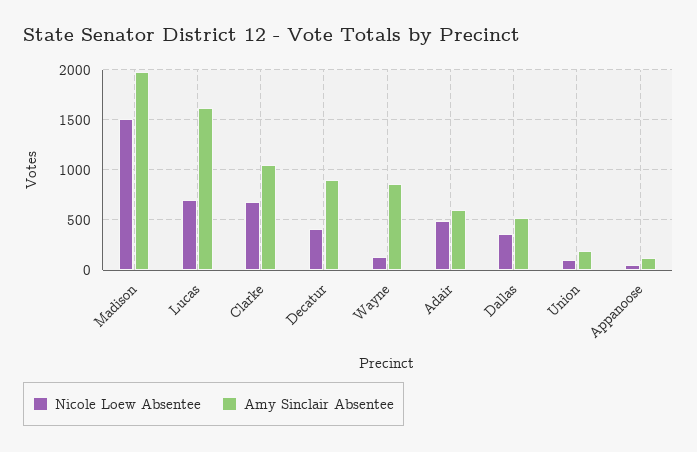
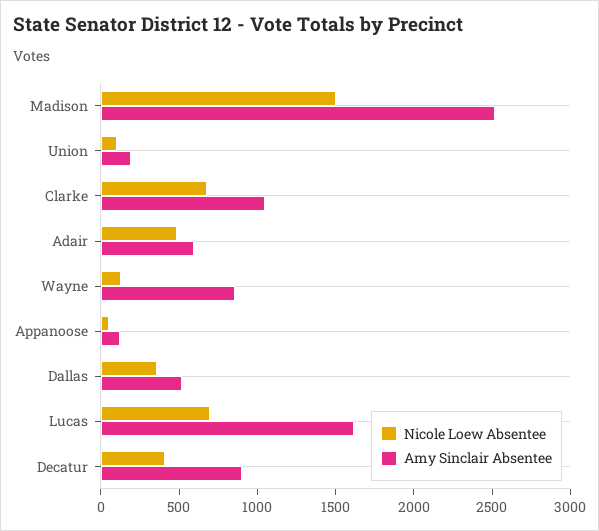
  {
    "Nicole Loew Absentee": {
      "Madison": 1500,
      "Lucas": 700,
      "Clarke": 700,
      "Decatur": 400,
      "Wayne": 100,
      "Adair": 500,
      "Dallas": 400,
      "Union": 100,
      "Appanoose": 0
    },
    "Amy Sinclair Absentee": {
-     "Madison": 2000,
+     "Madison": 2500,
      "Lucas": 1600,
      "Clarke": 1100,
      "Decatur": 900,
      "Wayne": 900,
      "Adair": 600,
      "Dallas": 500,
      "Union": 200,
      "Appanoose": 100
    }
  }

